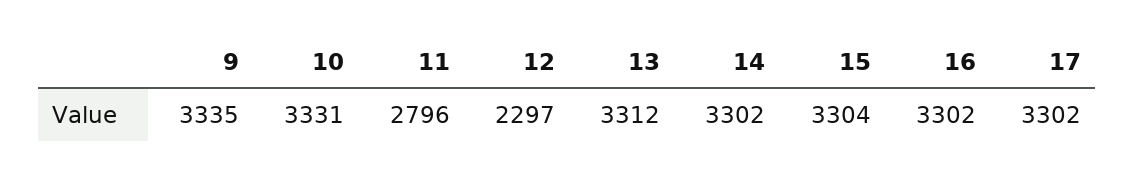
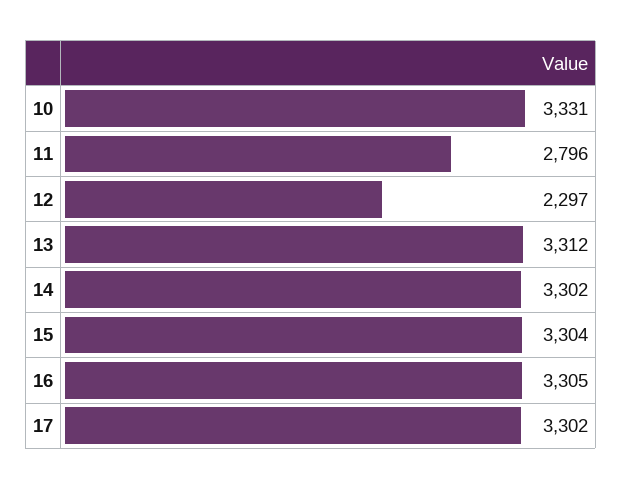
  {
-   "9": 3335,
    "10": 3331,
    "11": 2796,
    "12": 2297,
    "13": 3312,
    "14": 3302,
    "15": 3304,
-   "16": 3302,
+   "16": 3305,
    "17": 3302
  }

